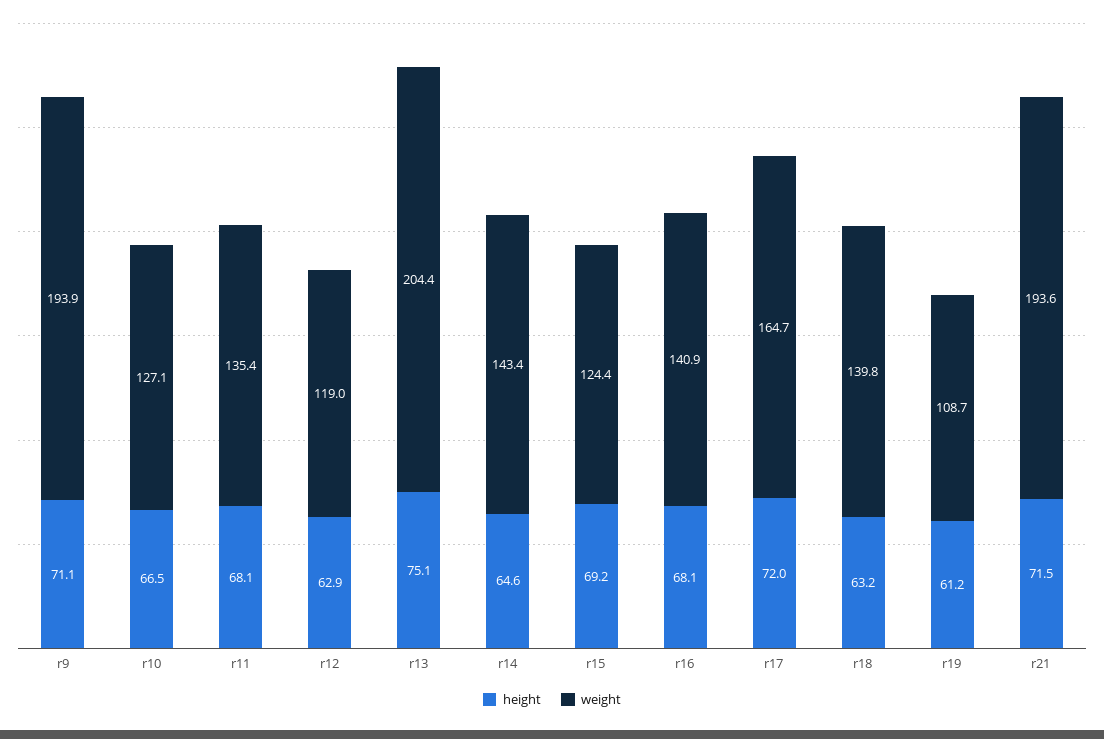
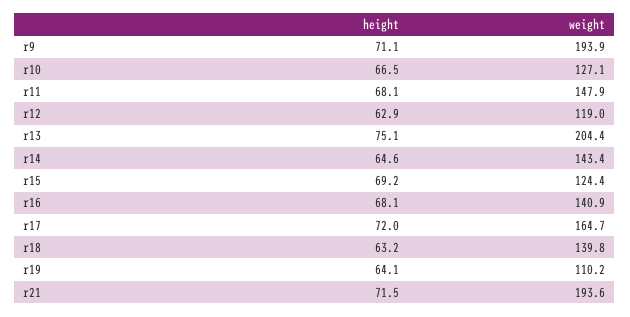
  {
    "height": {
      "r9": 71.1,
      "r10": 66.5,
      "r11": 68.1,
      "r12": 62.9,
      "r13": 75.1,
      "r14": 64.6,
      "r15": 69.2,
      "r16": 68.1,
      "r17": 72,
      "r18": 63.2,
-     "r19": 61.2,
+     "r19": 64.1,
      "r21": 71.5
    },
    "weight": {
      "r9": 193.9,
      "r10": 127.1,
-     "r11": 135.4,
+     "r11": 147.9,
      "r12": 119,
      "r13": 204.4,
      "r14": 143.4,
      "r15": 124.4,
      "r16": 140.9,
      "r17": 164.7,
      "r18": 139.8,
-     "r19": 108.7,
+     "r19": 110.2,
      "r21": 193.6
    }
  }

